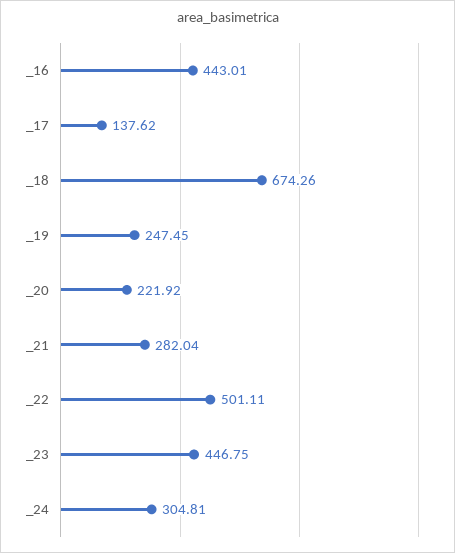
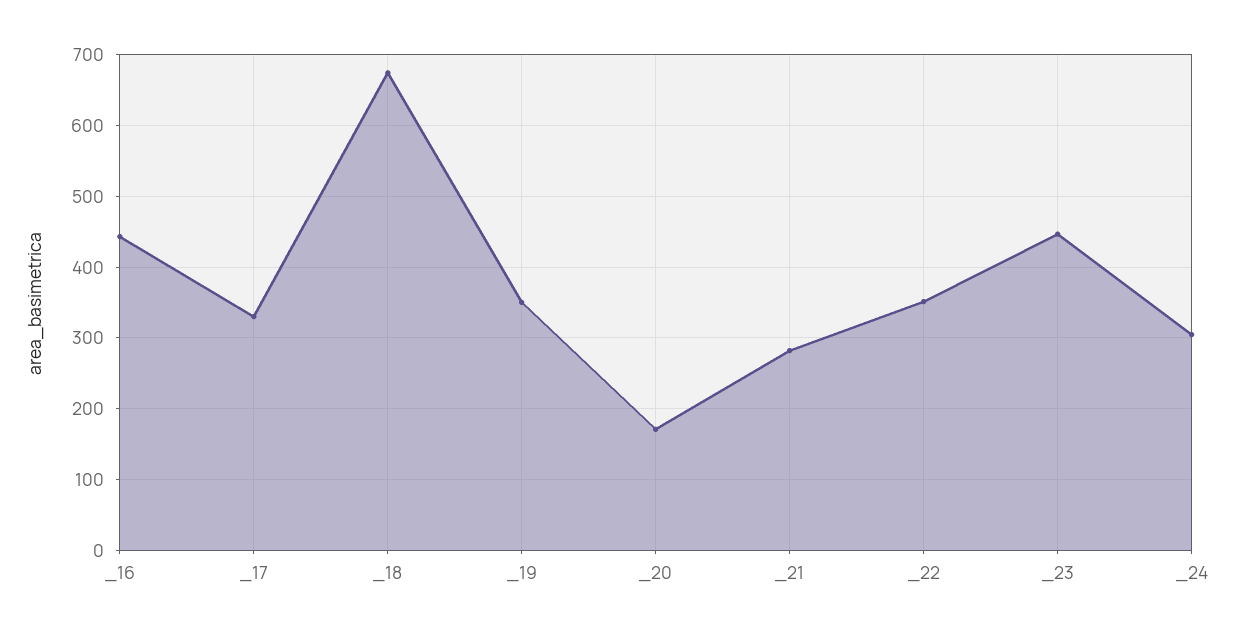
  {
    "_16": 443.01,
-   "_17": 137.62,
+   "_17": 330,
    "_18": 674.26,
-   "_19": 247.45,
+   "_19": 350,
-   "_20": 221.92,
+   "_20": 170,
    "_21": 282.04,
-   "_22": 501.11,
+   "_22": 350,
    "_23": 446.75,
    "_24": 304.81
  }

